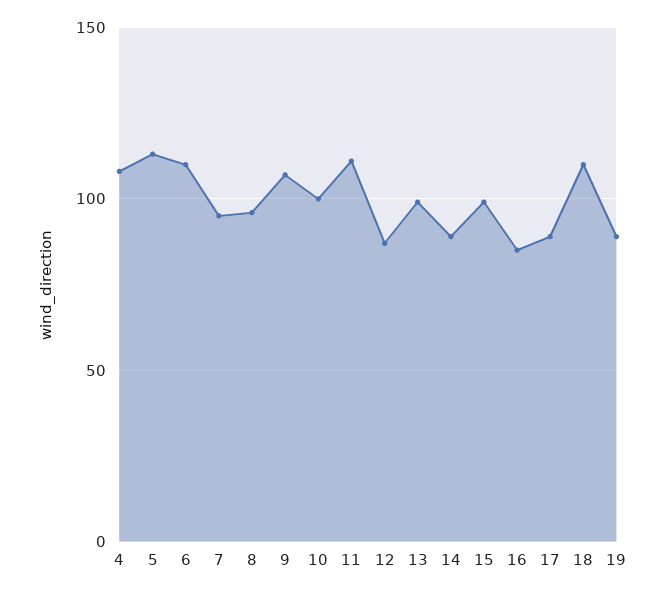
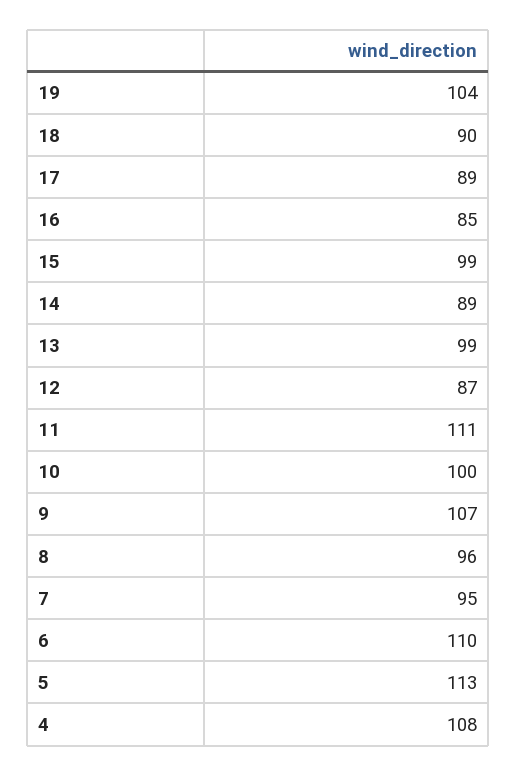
  {
    "4": 108,
    "5": 113,
    "6": 110,
    "7": 95,
    "8": 96,
    "9": 107,
    "10": 100,
    "11": 111,
    "12": 87,
    "13": 99,
    "14": 89,
    "15": 99,
    "16": 85,
    "17": 89,
-   "18": 110,
+   "18": 90,
-   "19": 90
+   "19": 104
  }

